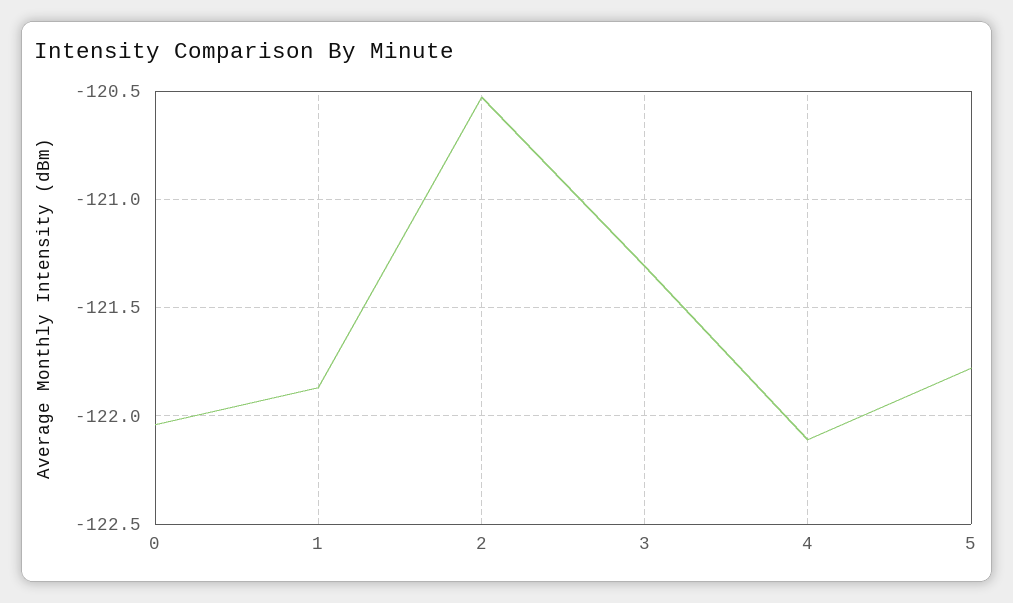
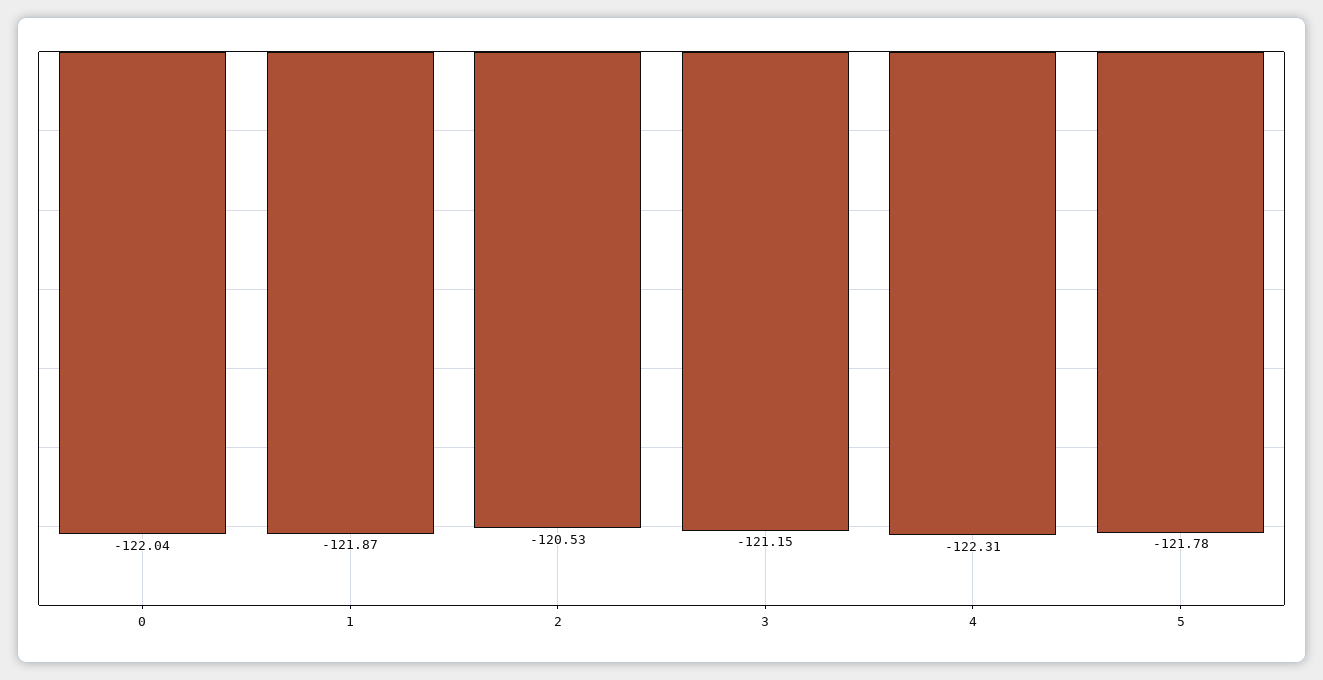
  {
    "0": -122.04,
    "1": -121.87,
    "2": -120.53,
-   "3": -121.3,
+   "3": -121.15,
-   "4": -122.1,
+   "4": -122.31,
    "5": -121.78
  }

